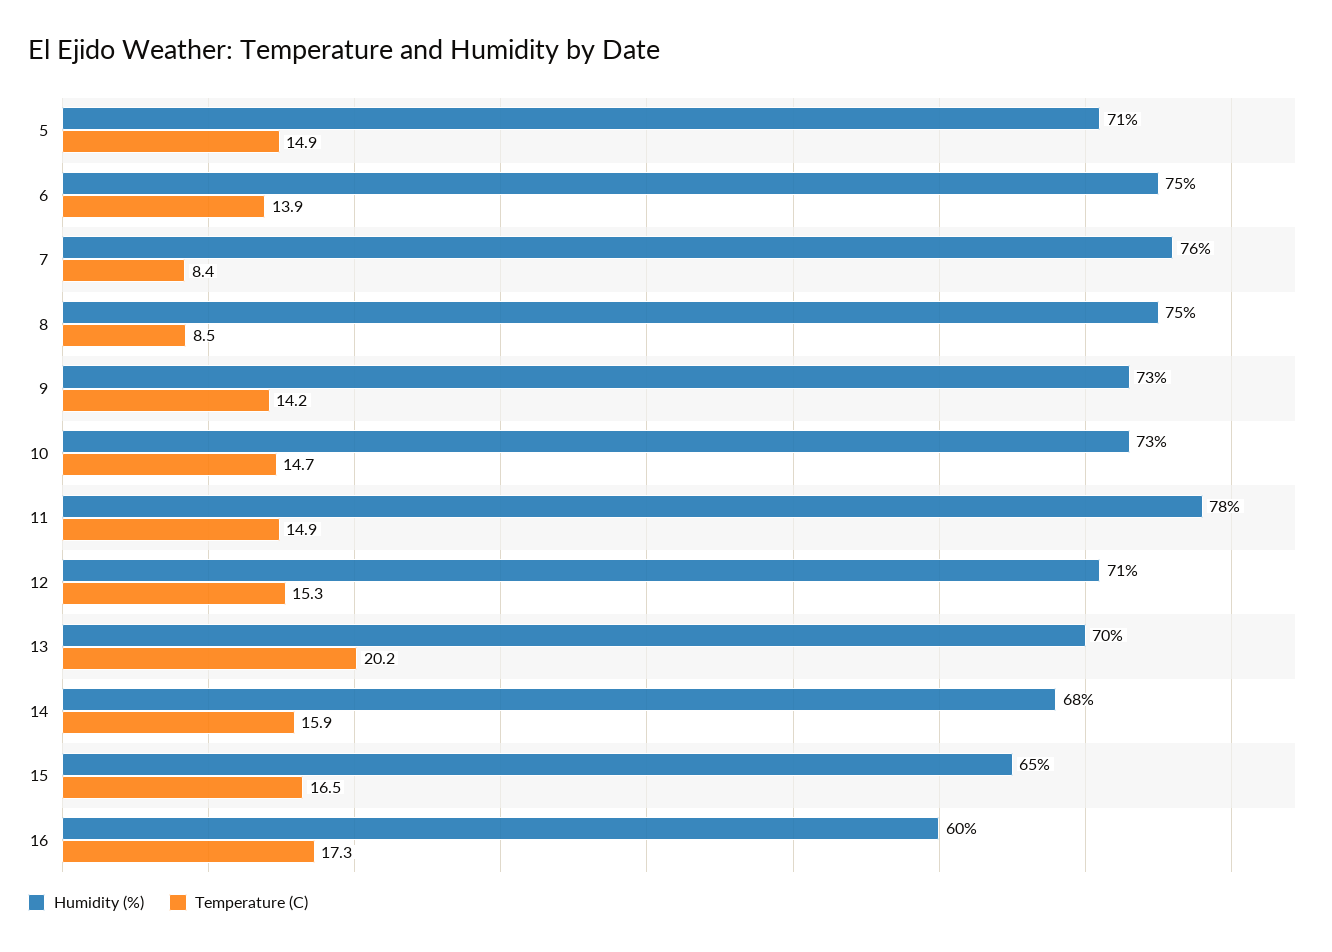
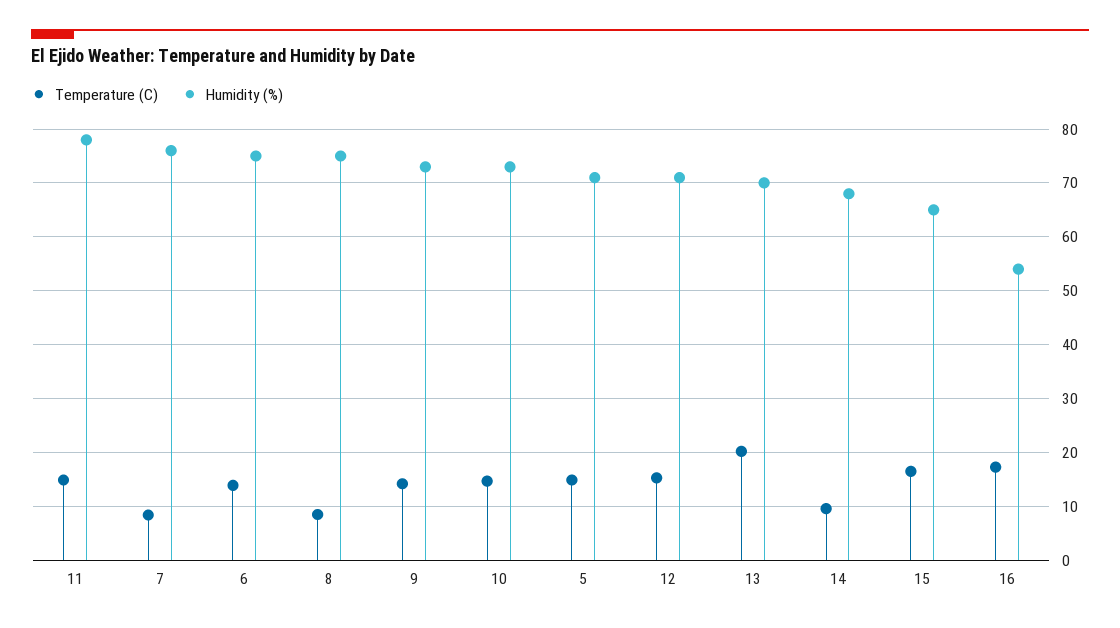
  {
    "Humidity (%)": {
      "5": 71,
      "6": 75,
      "7": 76,
      "8": 75,
      "9": 73,
      "10": 73,
      "11": 78,
      "12": 71,
      "13": 70,
      "14": 68,
      "15": 65,
-     "16": 60
+     "16": 54
    },
    "Temperature (C)": {
      "5": 14.9,
      "6": 13.9,
      "7": 8.4,
      "8": 8.5,
      "9": 14.2,
      "10": 14.7,
      "11": 14.9,
      "12": 15.3,
      "13": 20.2,
-     "14": 15.9,
+     "14": 10,
      "15": 16.5,
      "16": 17.3
    }
  }

